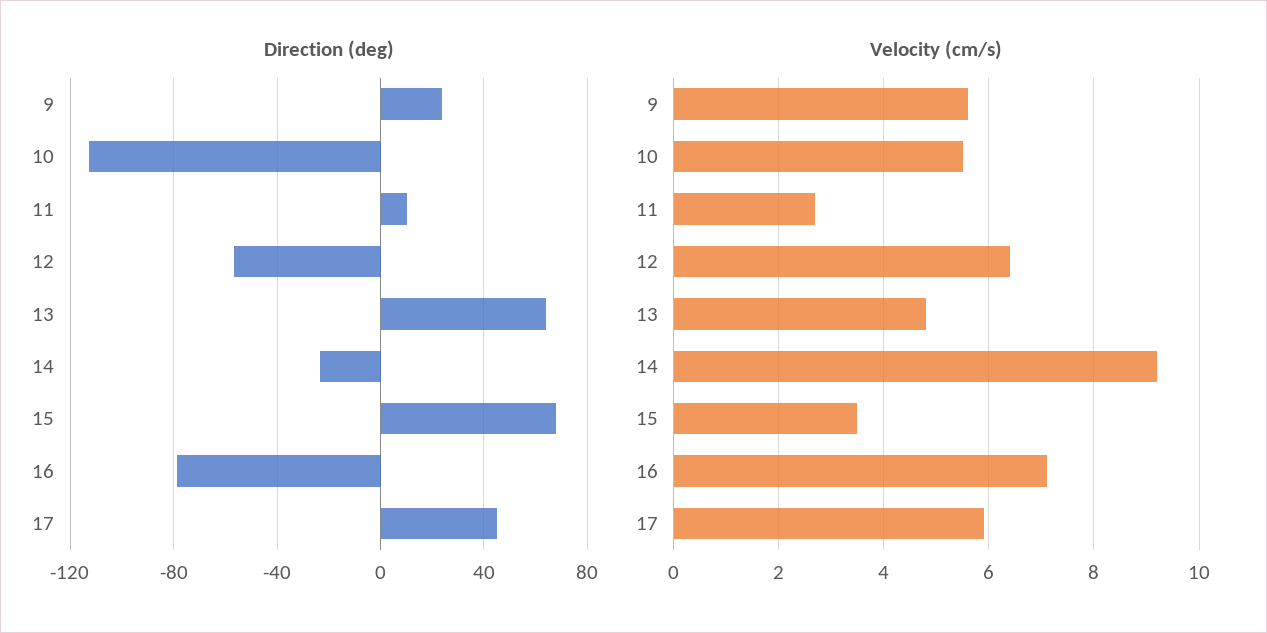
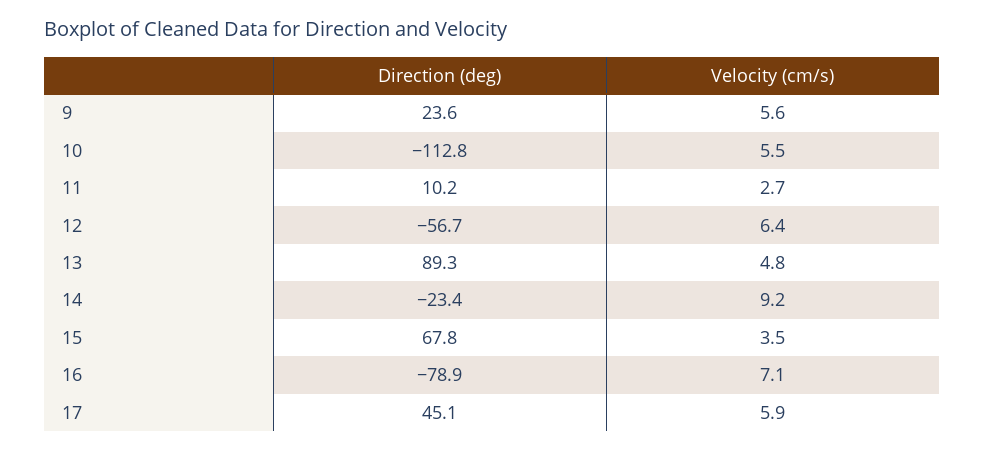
  {
    "Direction (deg)": {
      "9": 23.6,
      "10": -112.8,
      "11": 10.2,
      "12": -56.7,
-     "13": 65,
+     "13": 89.3,
      "14": -23.4,
      "15": 67.8,
      "16": -78.9,
      "17": 45.1
    },
    "Velocity (cm/s)": {
      "9": 5.6,
      "10": 5.5,
      "11": 2.7,
      "12": 6.4,
      "13": 4.8,
      "14": 9.2,
      "15": 3.5,
      "16": 7.1,
      "17": 5.9
    }
  }

